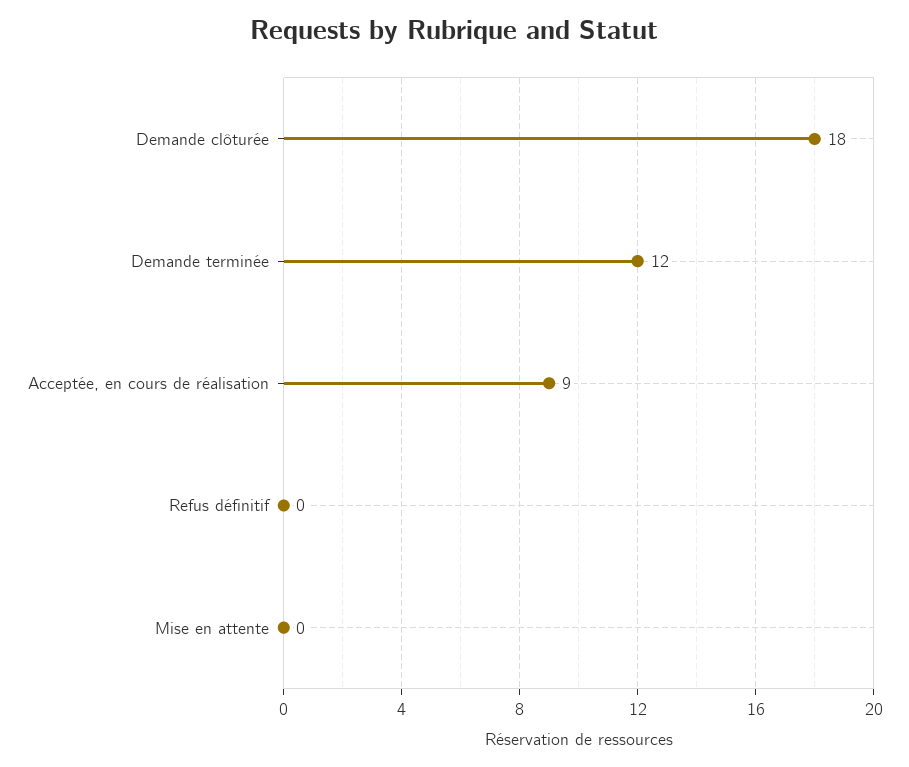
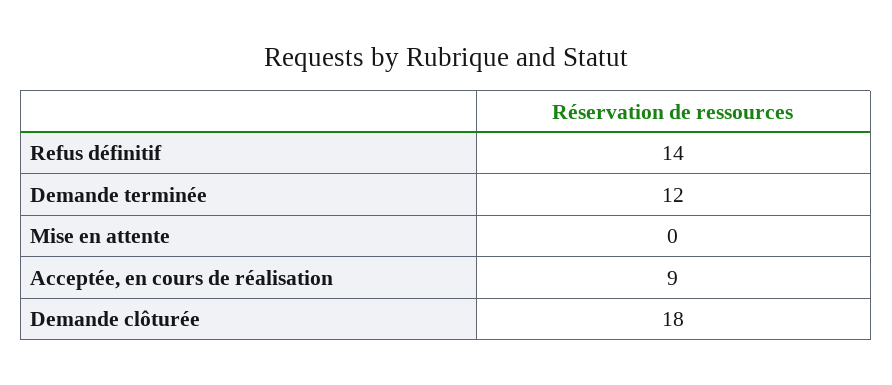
  {
    "Demande clôturée": 18,
    "Demande terminée": 12,
    "Acceptée, en cours de réalisation": 9,
-   "Refus définitif": 0,
+   "Refus définitif": 14,
    "Mise en attente": 0
  }

